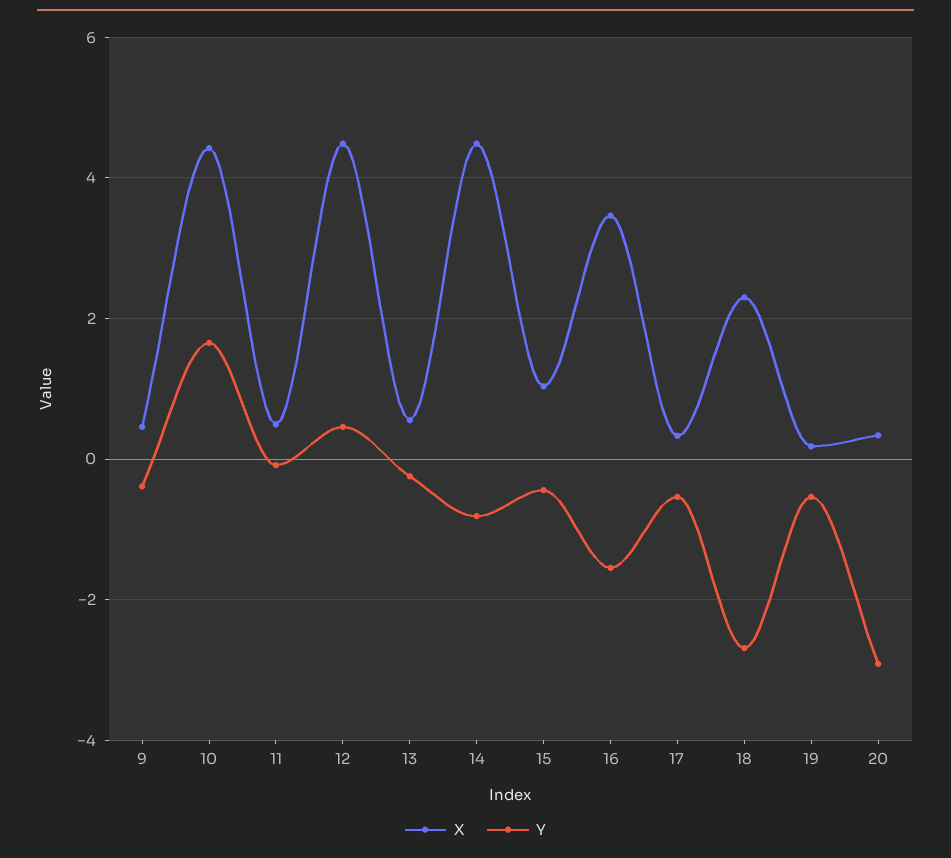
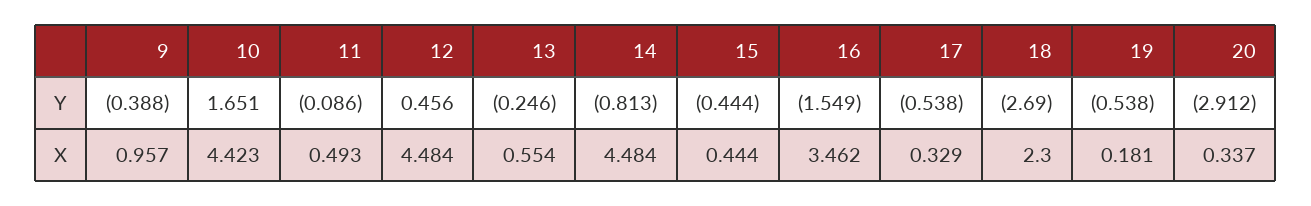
  {
    "X": {
-     "9": 0.4,
+     "9": 0.957,
      "10": 4.423,
      "11": 0.493,
      "12": 4.484,
      "13": 0.554,
      "14": 4.484,
-     "15": 1,
+     "15": 0.444,
      "16": 3.462,
      "17": 0.329,
      "18": 2.3,
      "19": 0.181,
      "20": 0.337
    },
    "Y": {
      "9": -0.388,
      "10": 1.651,
      "11": -0.086,
      "12": 0.456,
      "13": -0.246,
      "14": -0.813,
      "15": -0.444,
      "16": -1.549,
      "17": -0.538,
      "18": -2.69,
      "19": -0.538,
      "20": -2.912
    }
  }

